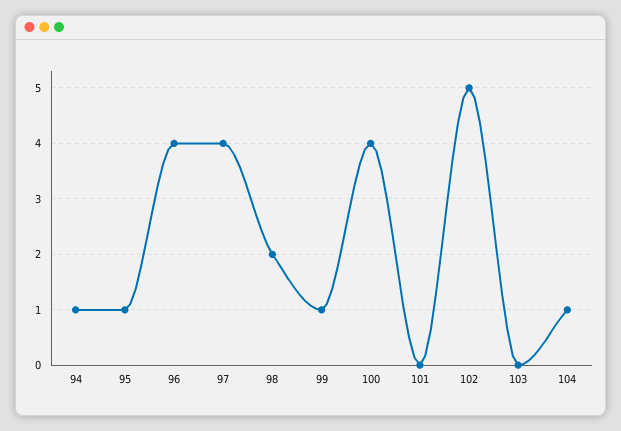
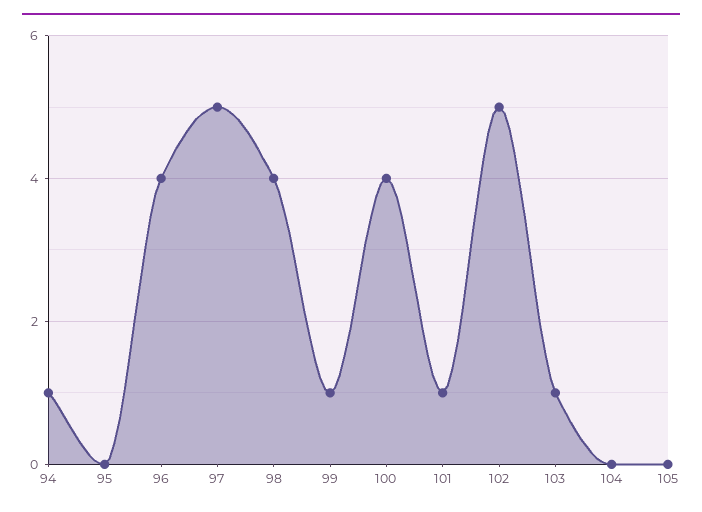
  {
    "94": 1,
-   "95": 1,
+   "95": 0,
    "96": 4,
-   "97": 4,
+   "97": 5,
-   "98": 2,
+   "98": 4,
    "99": 1,
    "100": 4,
-   "101": 0,
+   "101": 1,
    "102": 5,
-   "103": 0,
+   "103": 1,
-   "104": 1
+   "104": 0,
+   "105": 0
  }

